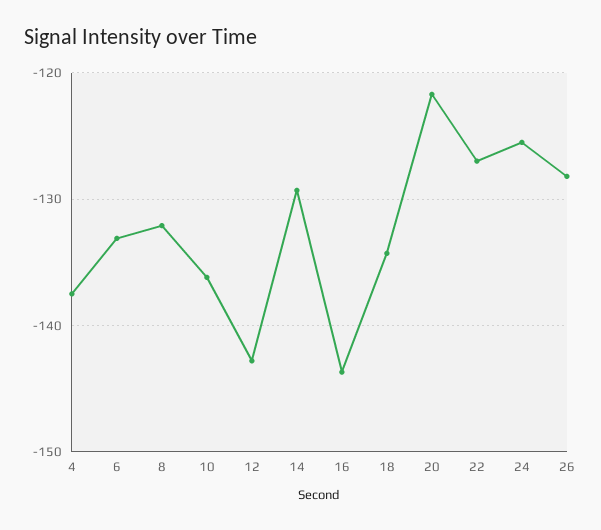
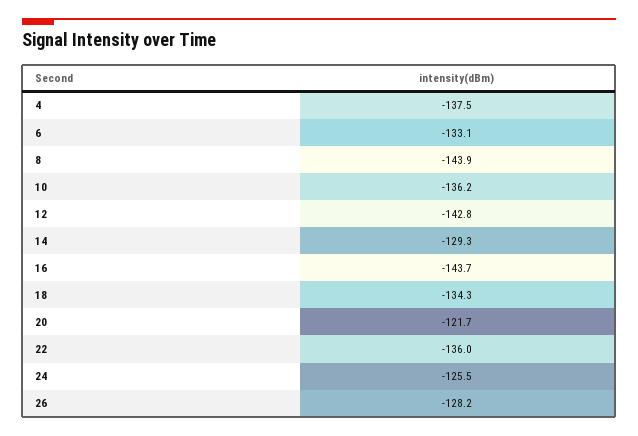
  {
    "4": -137.5,
    "6": -133.1,
-   "8": -132,
+   "8": -143.9,
    "10": -136.2,
    "12": -142.8,
    "14": -129.3,
    "16": -143.7,
    "18": -134.3,
    "20": -121.7,
-   "22": -127,
+   "22": -136,
    "24": -125.5,
    "26": -128.2
  }

